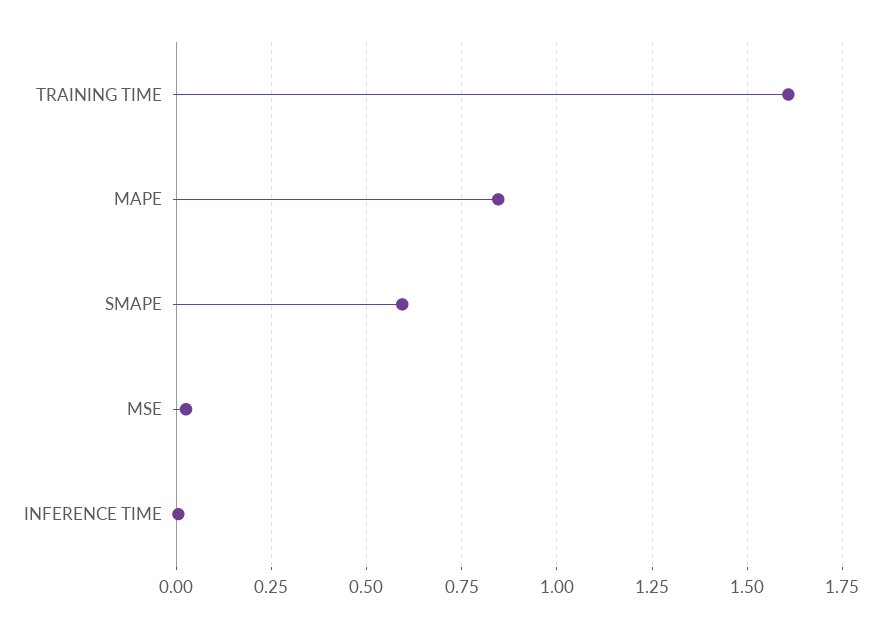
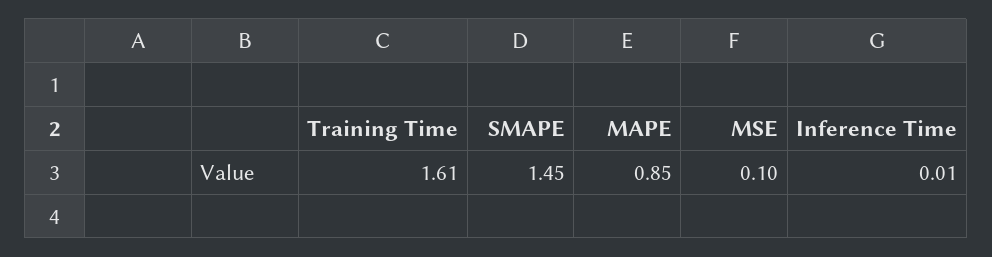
  {
    "TRAINING TIME": 1.61,
    "MAPE": 0.85,
-   "SMAPE": 0.6,
+   "SMAPE": 1.45,
-   "MSE": 0.025,
+   "MSE": 0.1,
    "INFERENCE TIME": 0.01
  }

